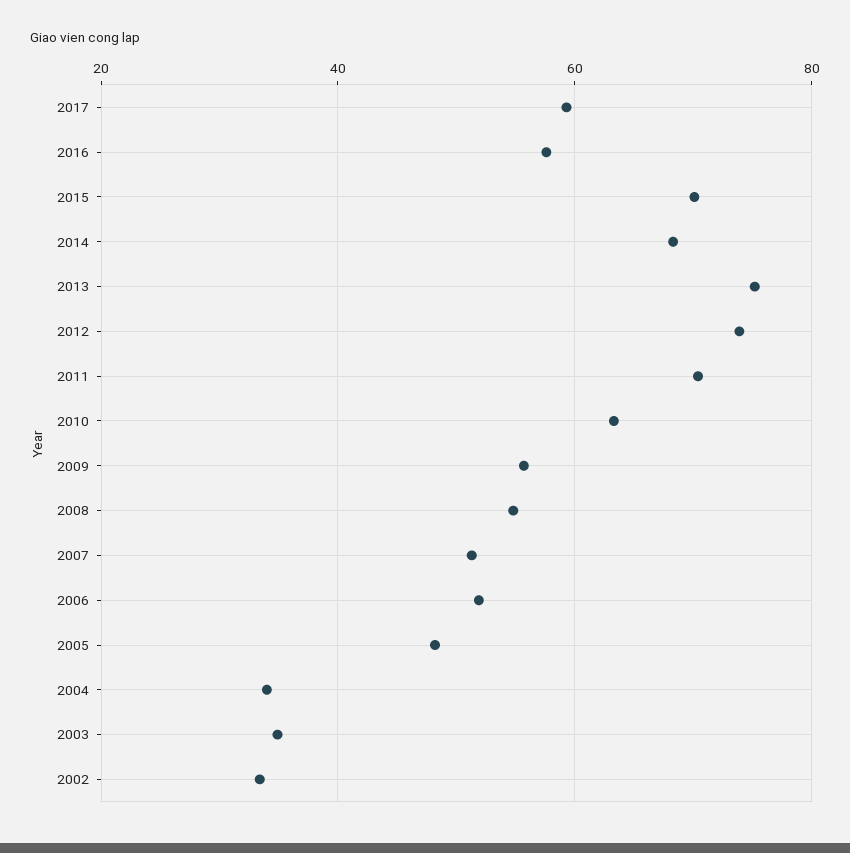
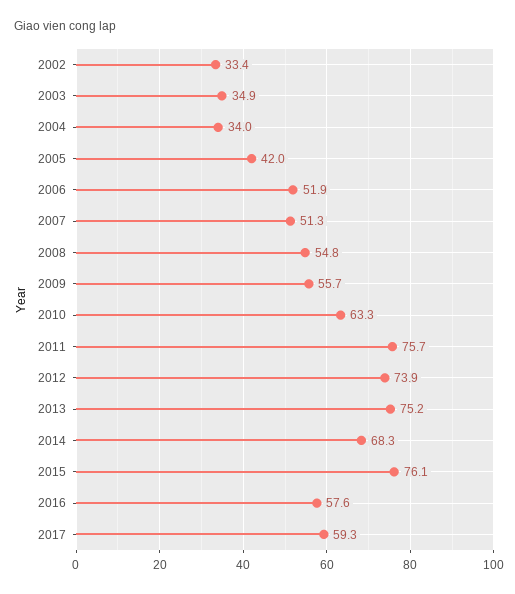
  {
    "2017": 59.3,
    "2016": 57.6,
-   "2015": 70,
+   "2015": 76.1,
    "2014": 68.3,
    "2013": 75.2,
    "2012": 73.9,
-   "2011": 70,
+   "2011": 75.7,
    "2010": 63.3,
    "2009": 55.7,
    "2008": 54.8,
    "2007": 51.3,
    "2006": 51.9,
-   "2005": 48,
+   "2005": 42,
    "2004": 34,
    "2003": 34.9,
    "2002": 33.4
  }

